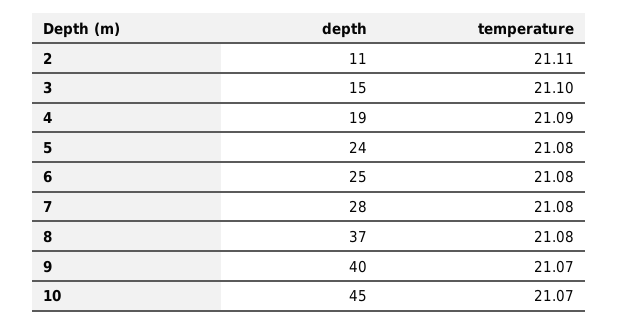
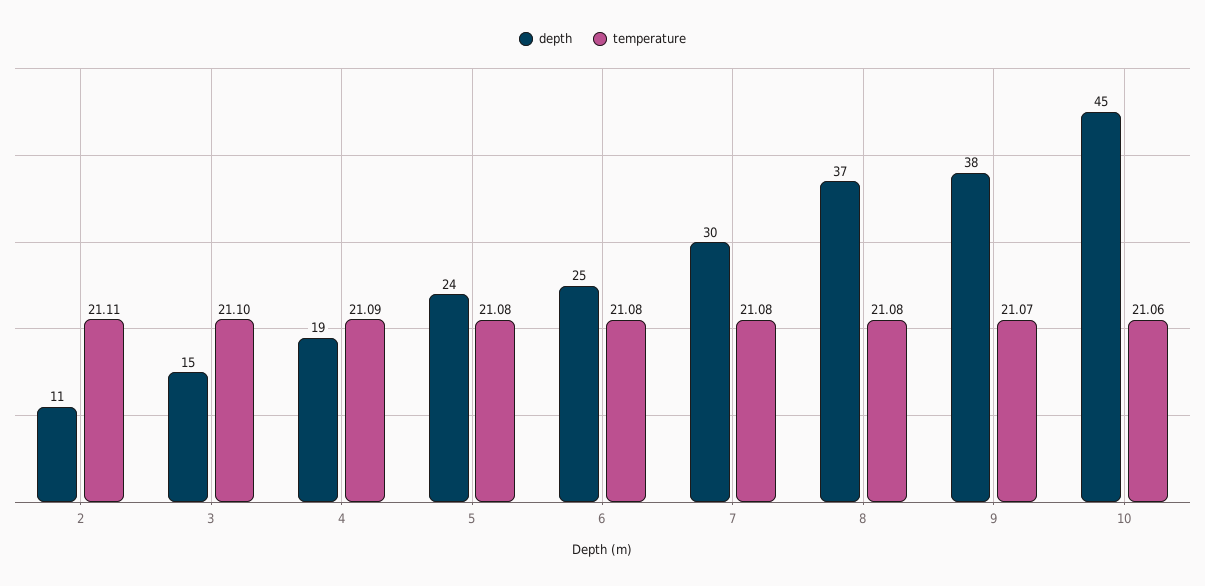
  {
    "depth": {
      "2": 11,
      "3": 15,
      "4": 19,
      "5": 24,
      "6": 25,
-     "7": 28,
+     "7": 30,
      "8": 37,
-     "9": 40,
+     "9": 38,
      "10": 45
    },
    "temperature": {
      "2": 21.11,
      "3": 21.1,
      "4": 21.09,
      "5": 21.08,
      "6": 21.08,
      "7": 21.08,
      "8": 21.08,
      "9": 21.07,
-     "10": 21.07
+     "10": 21.06
    }
  }

